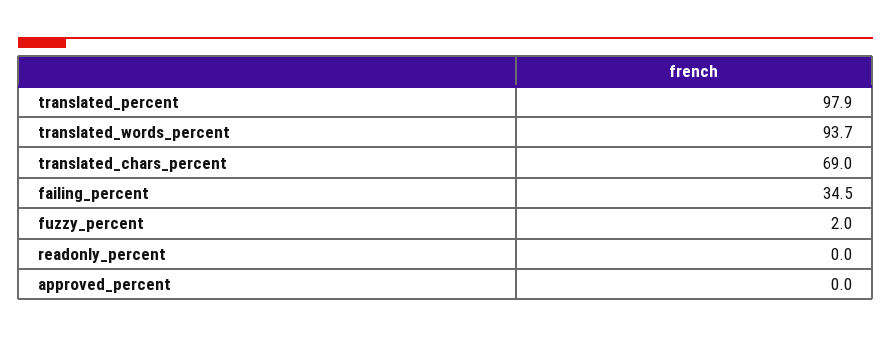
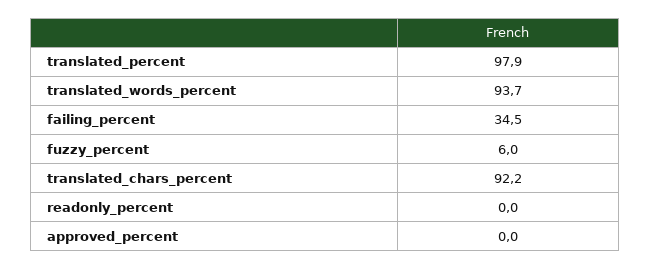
  {
    "translated_percent": 97.9,
    "translated_words_percent": 93.7,
-   "translated_chars_percent": 69,
+   "translated_chars_percent": 92.2,
    "failing_percent": 34.5,
-   "fuzzy_percent": 2,
+   "fuzzy_percent": 6,
    "readonly_percent": 0,
    "approved_percent": 0
  }

